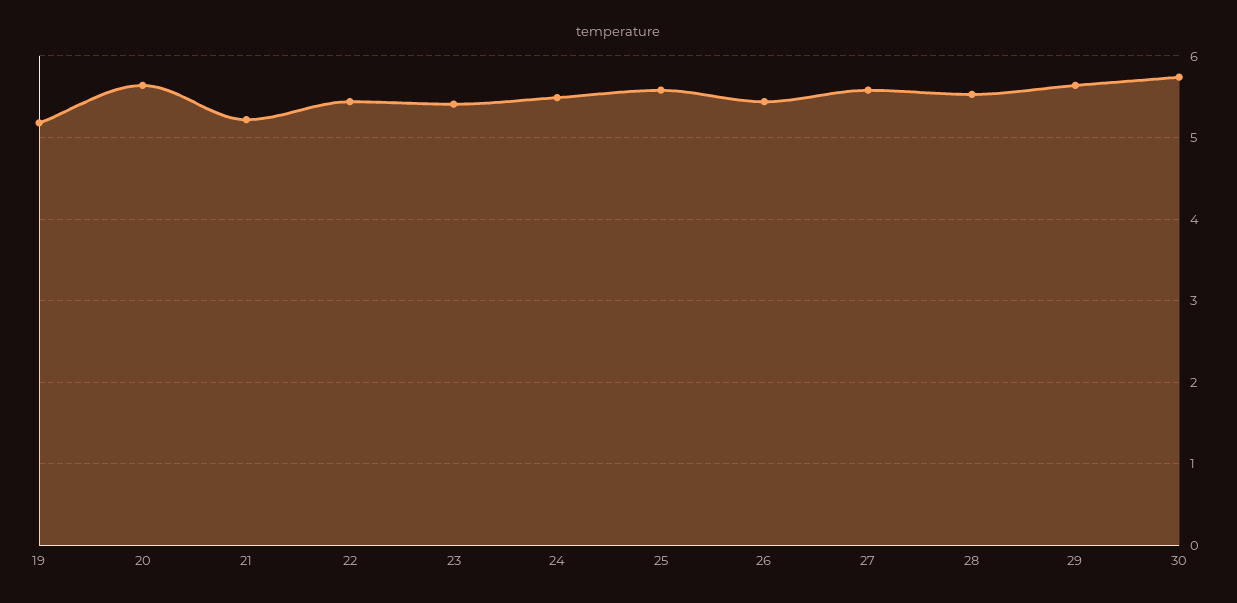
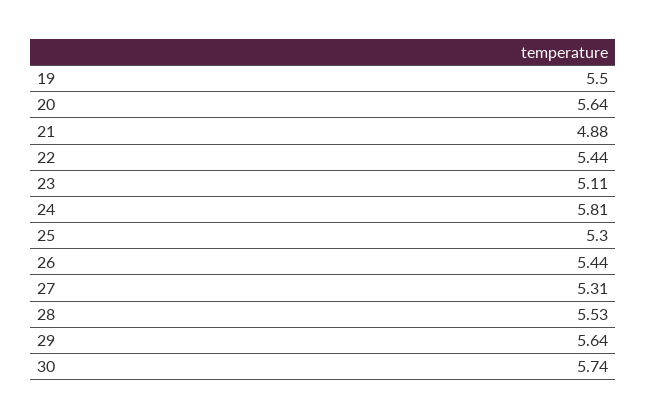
  {
-   "19": 5.2,
+   "19": 5.5,
    "20": 5.64,
-   "21": 5.2,
+   "21": 4.88,
    "22": 5.44,
-   "23": 5.4,
+   "23": 5.11,
-   "24": 5.5,
+   "24": 5.81,
-   "25": 5.6,
+   "25": 5.3,
    "26": 5.44,
-   "27": 5.6,
+   "27": 5.31,
    "28": 5.53,
    "29": 5.64,
    "30": 5.74
  }

